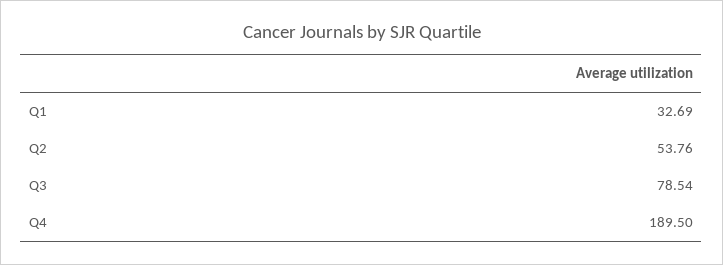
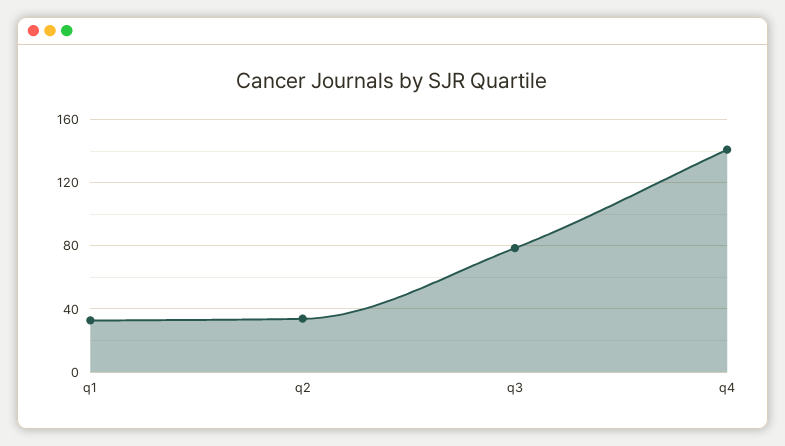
  {
    "Q1": 32.69,
-   "Q2": 53.76,
+   "Q2": 35,
    "Q3": 78.54,
-   "Q4": 189.5
+   "Q4": 140
  }

